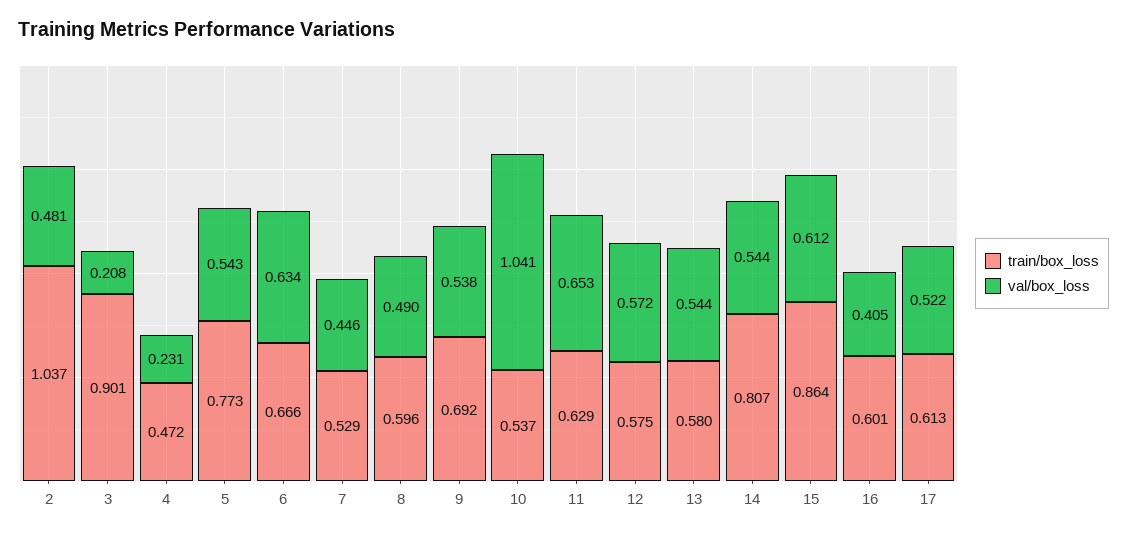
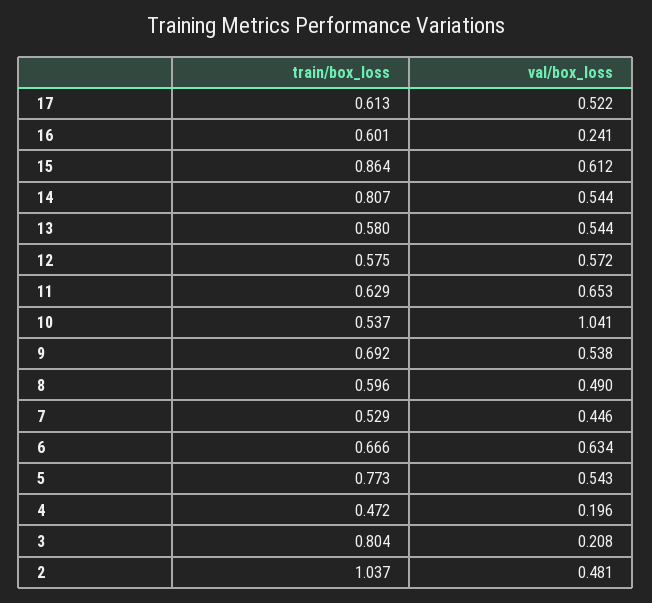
  {
    "train/box_loss": {
      "2": 1.037,
-     "3": 0.901,
+     "3": 0.804,
      "4": 0.472,
      "5": 0.773,
      "6": 0.666,
      "7": 0.529,
      "8": 0.596,
      "9": 0.692,
      "10": 0.537,
      "11": 0.629,
      "12": 0.575,
      "13": 0.58,
      "14": 0.807,
      "15": 0.864,
      "16": 0.601,
      "17": 0.613
    },
    "val/box_loss": {
      "2": 0.481,
      "3": 0.208,
-     "4": 0.231,
+     "4": 0.196,
      "5": 0.543,
      "6": 0.634,
      "7": 0.446,
      "8": 0.49,
      "9": 0.538,
      "10": 1.041,
      "11": 0.653,
      "12": 0.572,
      "13": 0.544,
      "14": 0.544,
      "15": 0.612,
-     "16": 0.405,
+     "16": 0.241,
      "17": 0.522
    }
  }

